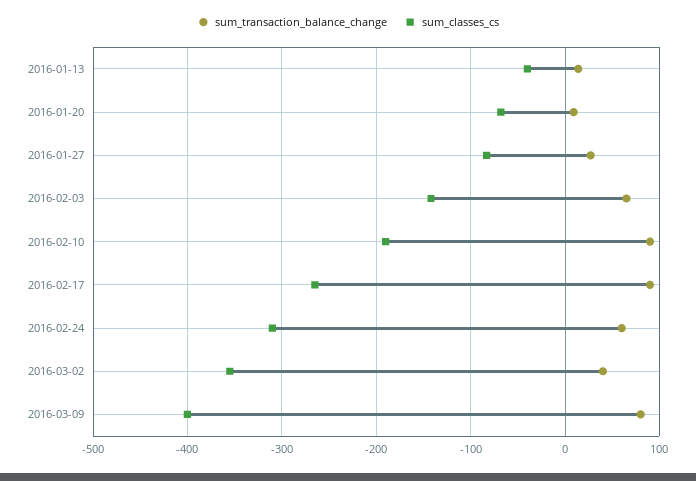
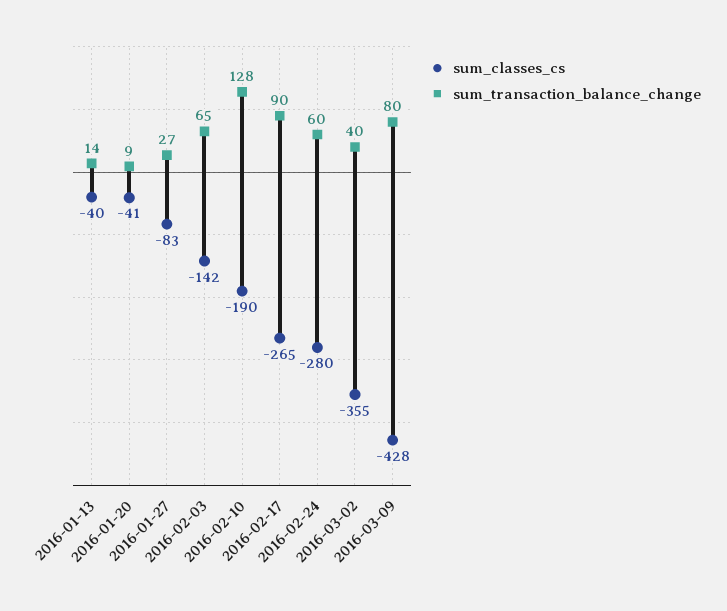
  {
    "sum_transaction_balance_change": {
      "2016-01-13": 14,
      "2016-01-20": 9,
      "2016-01-27": 27,
      "2016-02-03": 65,
-     "2016-02-10": 90,
+     "2016-02-10": 128,
      "2016-02-17": 90,
      "2016-02-24": 60,
      "2016-03-02": 40,
      "2016-03-09": 80
    },
    "sum_classes_cs": {
      "2016-01-13": -40,
-     "2016-01-20": -70,
+     "2016-01-20": -41,
      "2016-01-27": -83,
      "2016-02-03": -142,
      "2016-02-10": -190,
      "2016-02-17": -265,
-     "2016-02-24": -310,
+     "2016-02-24": -280,
      "2016-03-02": -355,
-     "2016-03-09": -400
+     "2016-03-09": -428
    }
  }

